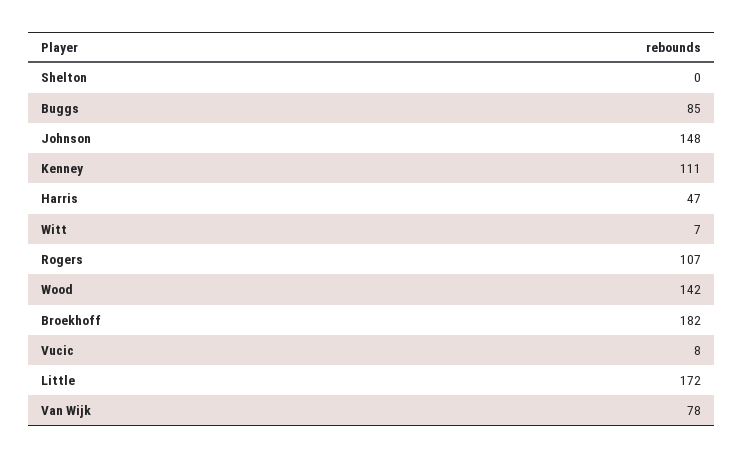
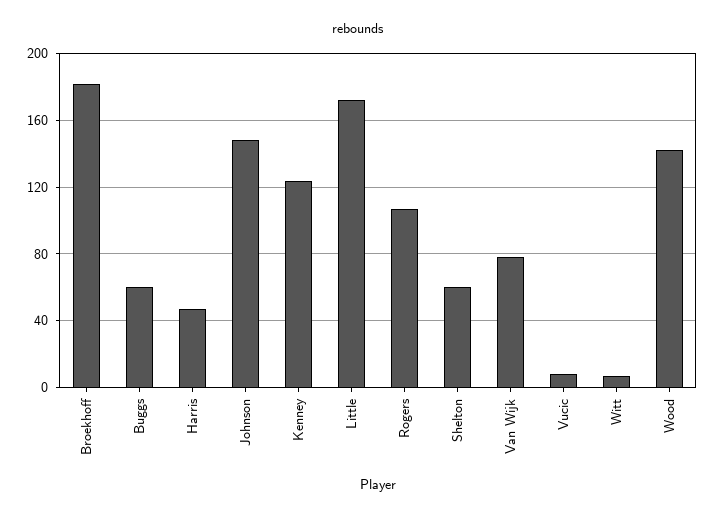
  {
-   "Shelton": 0,
+   "Shelton": 60,
-   "Buggs": 85,
+   "Buggs": 60,
    "Johnson": 148,
-   "Kenney": 111,
+   "Kenney": 125,
    "Harris": 47,
    "Witt": 7,
    "Rogers": 107,
    "Wood": 142,
    "Broekhoff": 182,
    "Vucic": 8,
    "Little": 172,
    "Van Wijk": 78
  }

